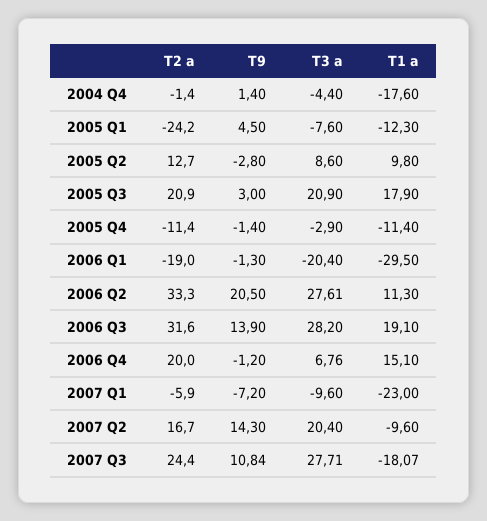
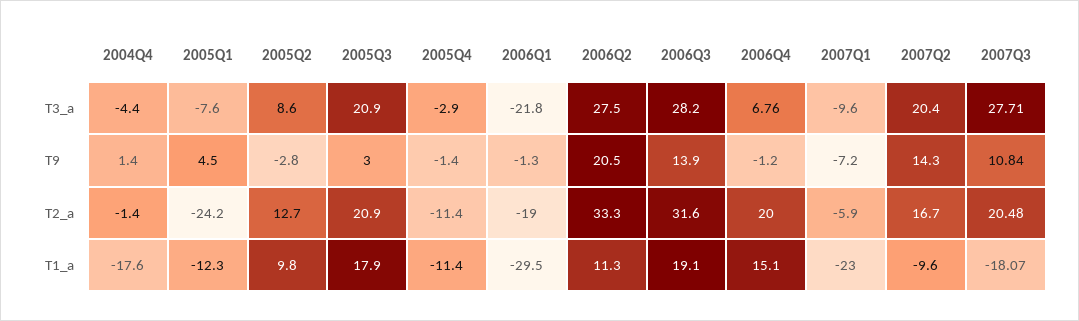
  {
    "T2 a": {
      "2004 Q4": -1.4,
      "2005 Q1": -24.2,
      "2005 Q2": 12.7,
      "2005 Q3": 20.9,
      "2005 Q4": -11.4,
      "2006 Q1": -19,
      "2006 Q2": 33.3,
      "2006 Q3": 31.6,
      "2006 Q4": 20,
      "2007 Q1": -5.9,
      "2007 Q2": 16.7,
-     "2007 Q3": 24.4
+     "2007 Q3": 20.48
    },
    "T9": {
      "2004 Q4": 1.4,
      "2005 Q1": 4.5,
      "2005 Q2": -2.8,
      "2005 Q3": 3,
      "2005 Q4": -1.4,
      "2006 Q1": -1.3,
      "2006 Q2": 20.5,
      "2006 Q3": 13.9,
      "2006 Q4": -1.2,
      "2007 Q1": -7.2,
      "2007 Q2": 14.3,
      "2007 Q3": 10.84
    },
    "T3 a": {
      "2004 Q4": -4.4,
      "2005 Q1": -7.6,
      "2005 Q2": 8.6,
      "2005 Q3": 20.9,
      "2005 Q4": -2.9,
-     "2006 Q1": -20.4,
+     "2006 Q1": -21.8,
-     "2006 Q2": 27.61,
+     "2006 Q2": 27.5,
      "2006 Q3": 28.2,
      "2006 Q4": 6.76,
      "2007 Q1": -9.6,
      "2007 Q2": 20.4,
      "2007 Q3": 27.71
    },
    "T1 a": {
      "2004 Q4": -17.6,
      "2005 Q1": -12.3,
      "2005 Q2": 9.8,
      "2005 Q3": 17.9,
      "2005 Q4": -11.4,
      "2006 Q1": -29.5,
      "2006 Q2": 11.3,
      "2006 Q3": 19.1,
      "2006 Q4": 15.1,
      "2007 Q1": -23,
      "2007 Q2": -9.6,
      "2007 Q3": -18.07
    }
  }

